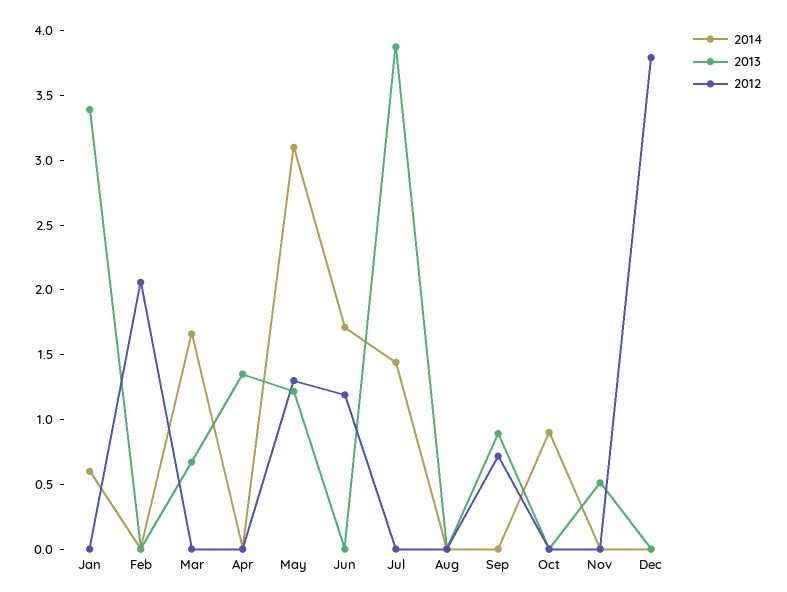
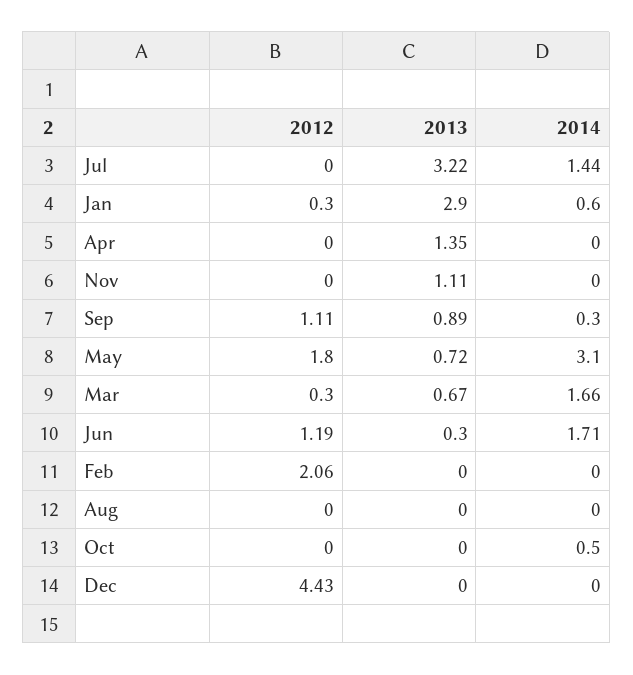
  {
    "2014": {
      "Jan": 0.6,
      "Feb": 0,
      "Mar": 1.66,
      "Apr": 0,
      "May": 3.1,
      "Jun": 1.71,
      "Jul": 1.44,
      "Aug": 0,
-     "Sep": 0,
+     "Sep": 0.3,
-     "Oct": 0.9,
+     "Oct": 0.5,
      "Nov": 0,
      "Dec": 0
    },
    "2013": {
-     "Jan": 3.4,
+     "Jan": 2.9,
      "Feb": 0,
      "Mar": 0.67,
      "Apr": 1.35,
-     "May": 1.2,
+     "May": 0.72,
-     "Jun": 0,
+     "Jun": 0.3,
-     "Jul": 3.9,
+     "Jul": 3.22,
      "Aug": 0,
      "Sep": 0.89,
      "Oct": 0,
-     "Nov": 0.5,
+     "Nov": 1.11,
      "Dec": 0
    },
    "2012": {
-     "Jan": 0,
+     "Jan": 0.3,
      "Feb": 2.06,
-     "Mar": 0,
+     "Mar": 0.3,
      "Apr": 0,
-     "May": 1.3,
+     "May": 1.8,
      "Jun": 1.19,
      "Jul": 0,
      "Aug": 0,
-     "Sep": 0.7,
+     "Sep": 1.11,
      "Oct": 0,
      "Nov": 0,
-     "Dec": 3.8
+     "Dec": 4.43
    }
  }

